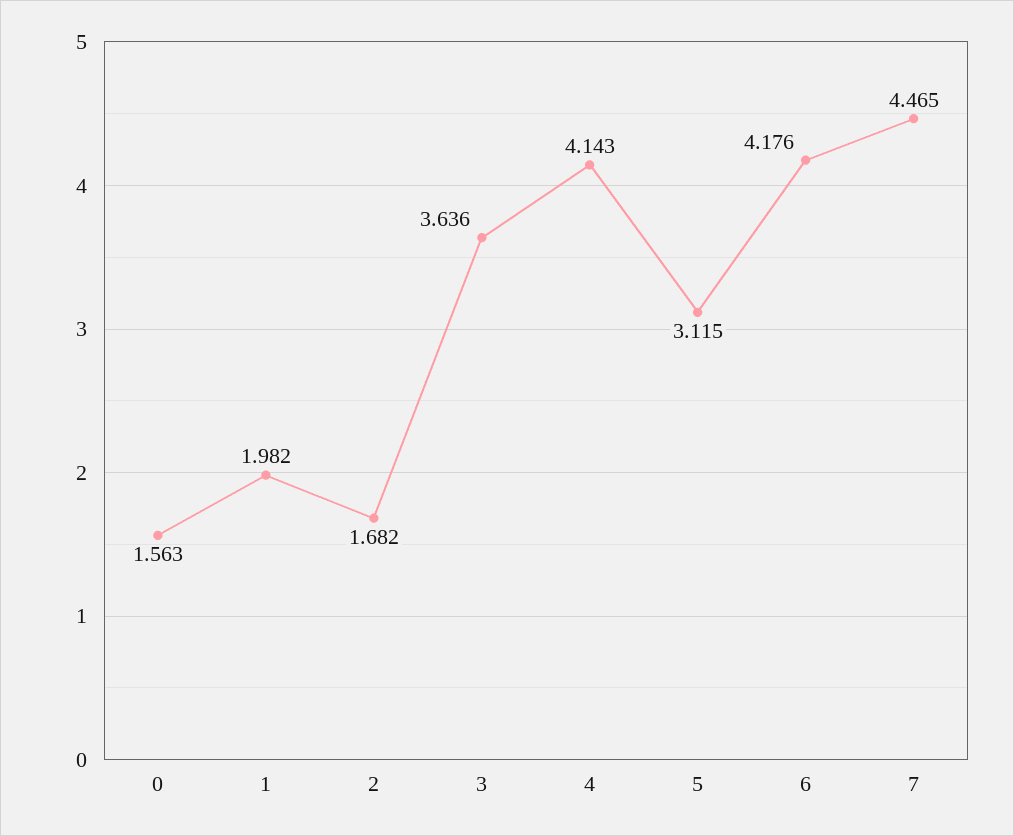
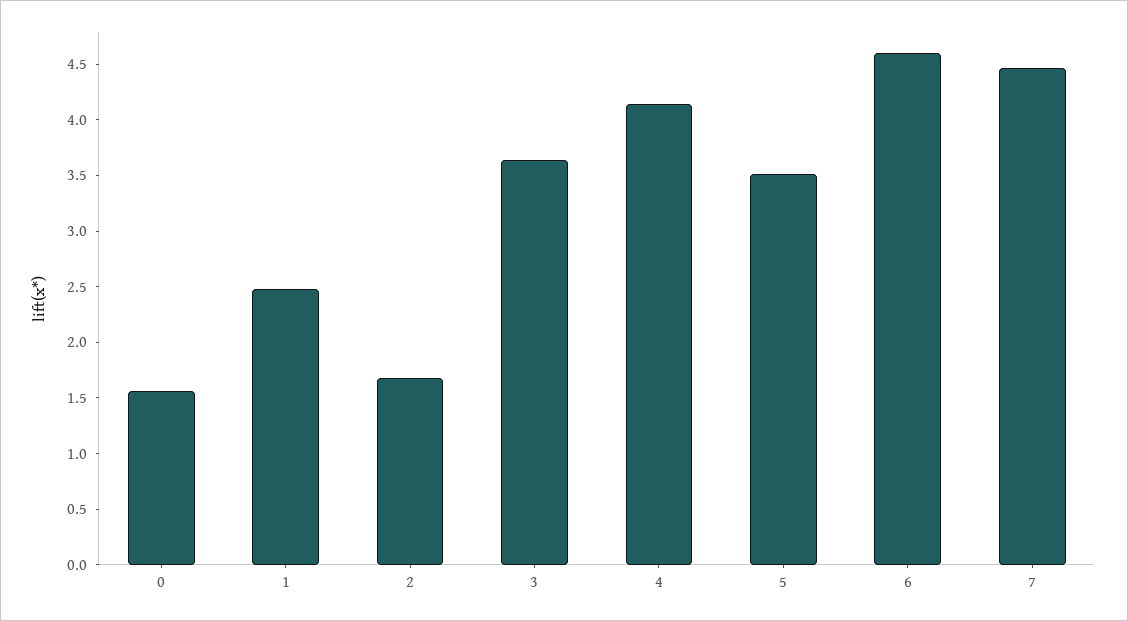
  {
    "0": 1.563,
-   "1": 1.982,
+   "1": 2.5,
    "2": 1.682,
    "3": 3.636,
    "4": 4.143,
-   "5": 3.115,
+   "5": 3.5,
-   "6": 4.176,
+   "6": 4.6,
    "7": 4.465
  }

